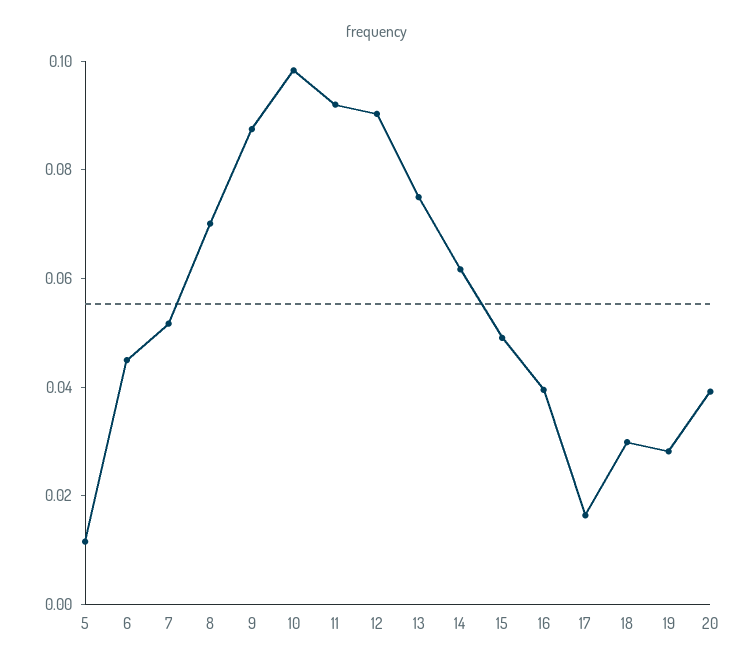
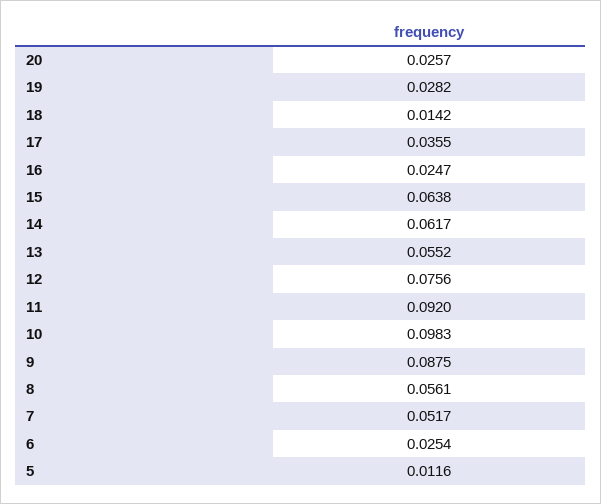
  {
    "5": 0.0116,
-   "6": 0.045,
+   "6": 0.0254,
    "7": 0.0517,
-   "8": 0.07,
+   "8": 0.0561,
    "9": 0.0875,
    "10": 0.0983,
    "11": 0.092,
-   "12": 0.09,
+   "12": 0.0756,
-   "13": 0.075,
+   "13": 0.0552,
    "14": 0.0617,
-   "15": 0.05,
+   "15": 0.0638,
-   "16": 0.04,
+   "16": 0.0247,
-   "17": 0.015,
+   "17": 0.0355,
-   "18": 0.03,
+   "18": 0.0142,
    "19": 0.0282,
-   "20": 0.04
+   "20": 0.0257
  }

